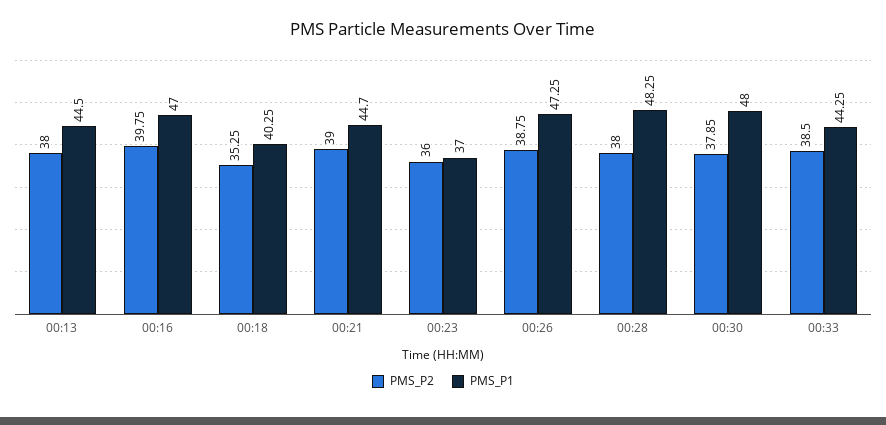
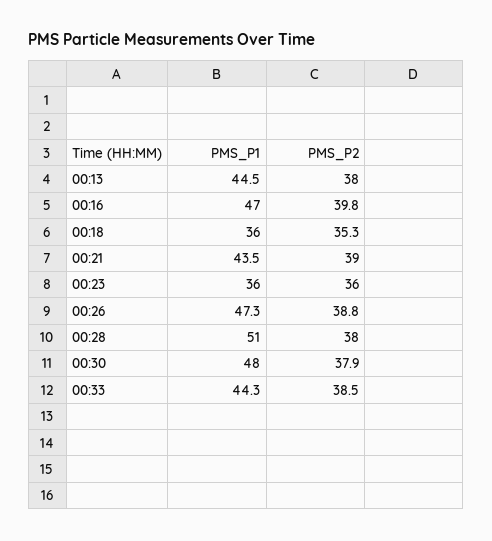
  {
    "PMS_P2": {
      "00:13": 38,
      "00:16": 39.75,
      "00:18": 35.25,
      "00:21": 39,
      "00:23": 36,
      "00:26": 38.75,
      "00:28": 38,
      "00:30": 37.85,
      "00:33": 38.5
    },
    "PMS_P1": {
      "00:13": 44.5,
      "00:16": 47,
-     "00:18": 40.25,
+     "00:18": 36,
-     "00:21": 44.7,
+     "00:21": 43.5,
-     "00:23": 37,
+     "00:23": 36,
      "00:26": 47.25,
-     "00:28": 48.25,
+     "00:28": 51,
      "00:30": 48,
      "00:33": 44.25
    }
  }

